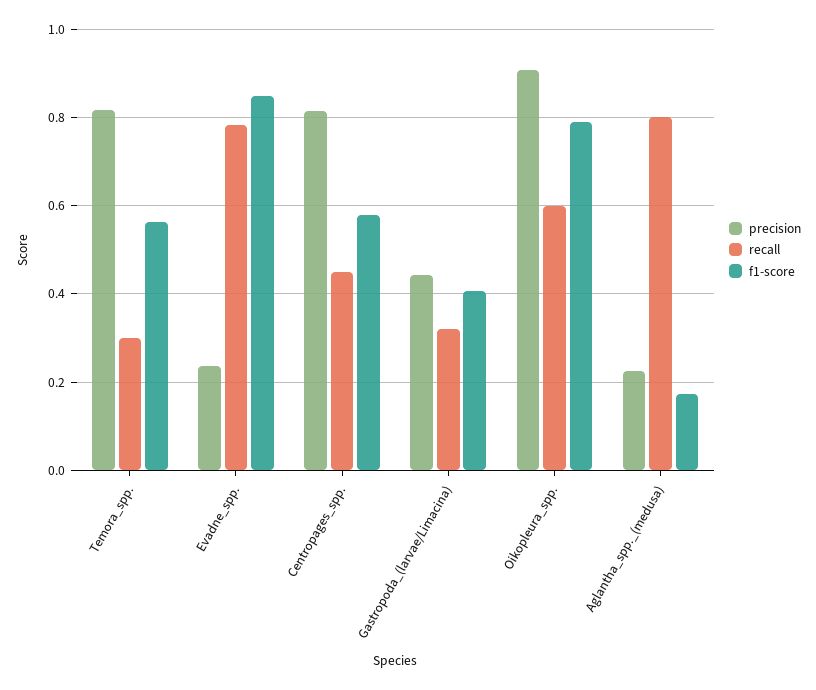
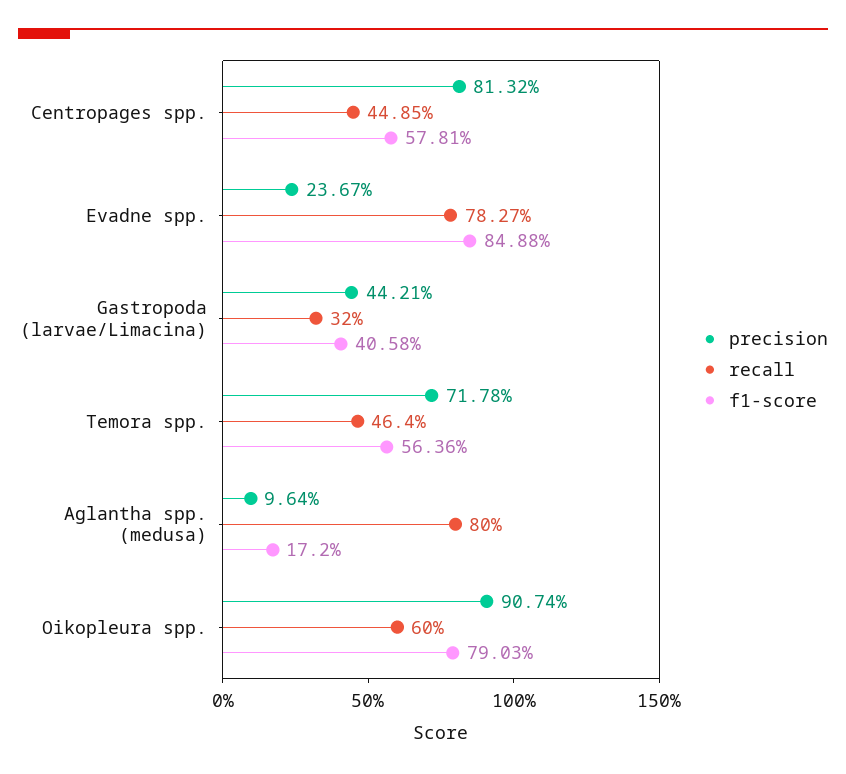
  {
    "precision": {
-     "Temora_spp.": 0.82,
+     "Temora_spp.": 0.7178,
      "Evadne_spp.": 0.2367,
      "Centropages_spp.": 0.8132,
      "Gastropoda_(larvae/Limacina)": 0.4421,
      "Oikopleura_spp.": 0.9074,
-     "Aglantha_spp._(medusa)": 0.22
+     "Aglantha_spp._(medusa)": 0.0964
    },
    "recall": {
-     "Temora_spp.": 0.3,
+     "Temora_spp.": 0.464,
      "Evadne_spp.": 0.7827,
      "Centropages_spp.": 0.4485,
      "Gastropoda_(larvae/Limacina)": 0.32,
      "Oikopleura_spp.": 0.6,
      "Aglantha_spp._(medusa)": 0.8
    },
    "f1-score": {
      "Temora_spp.": 0.5636,
      "Evadne_spp.": 0.8488,
      "Centropages_spp.": 0.5781,
      "Gastropoda_(larvae/Limacina)": 0.4058,
      "Oikopleura_spp.": 0.7903,
      "Aglantha_spp._(medusa)": 0.172
    }
  }

